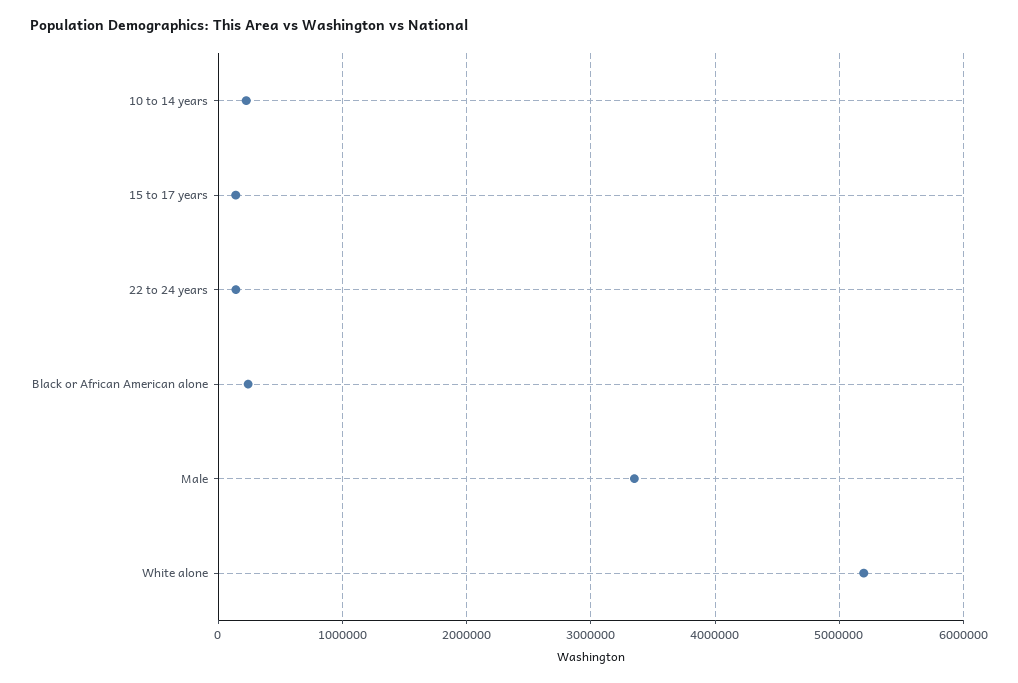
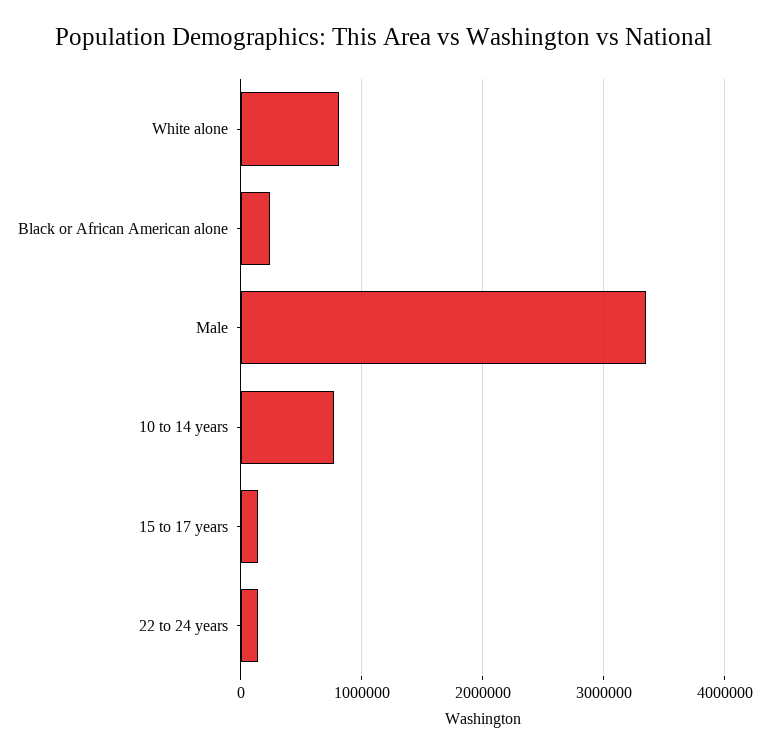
  {
-   "10 to 14 years": 200000,
+   "10 to 14 years": 800000,
    "15 to 17 years": 100000,
    "22 to 24 years": 100000,
    "Black or African American alone": 200000,
    "Male": 3300000,
-   "White alone": 5200000
+   "White alone": 800000
  }

